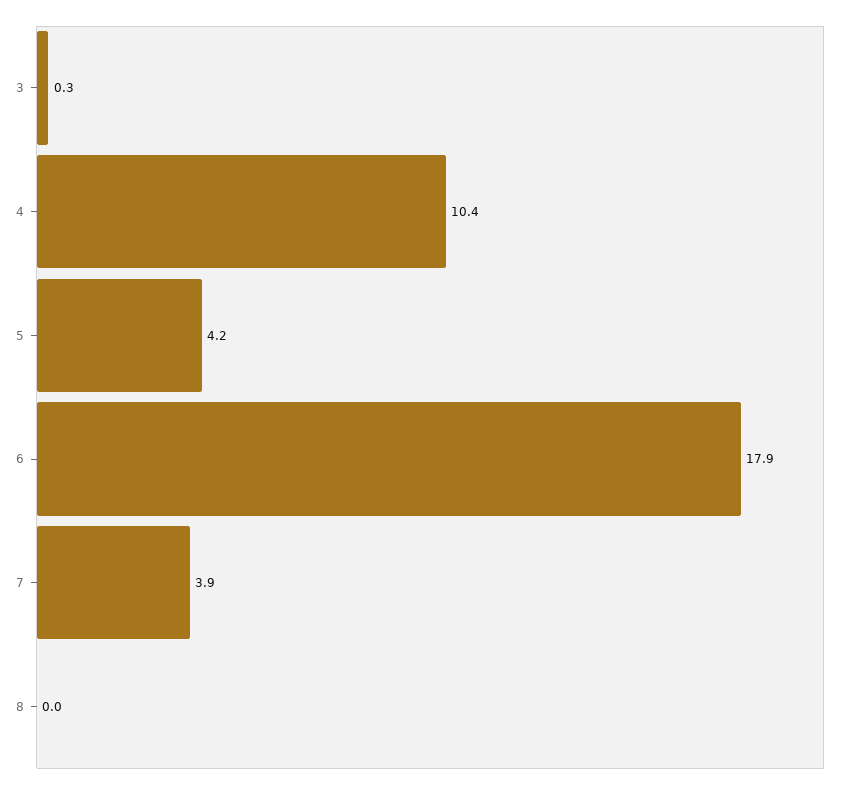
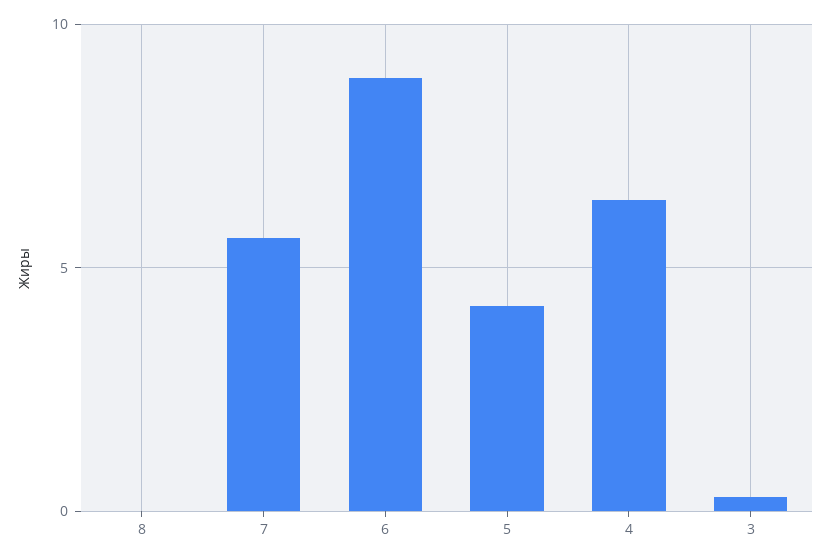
  {
    "3": 0.3,
-   "4": 10.4,
+   "4": 6.5,
    "5": 4.2,
-   "6": 17.9,
+   "6": 9,
-   "7": 3.9,
+   "7": 5.5,
    "8": 0
  }

